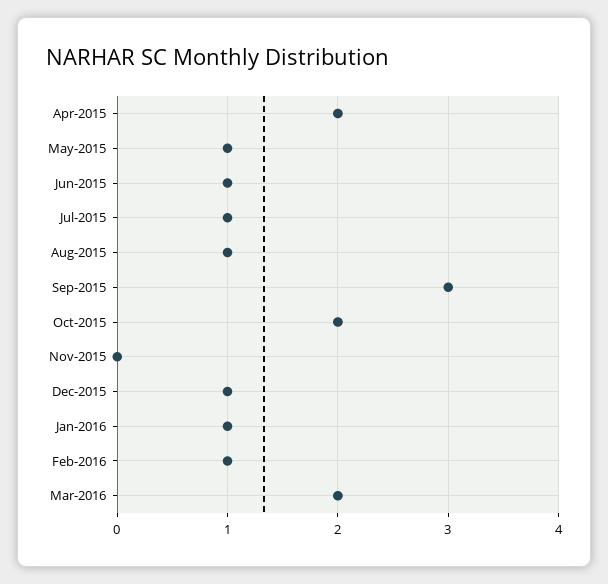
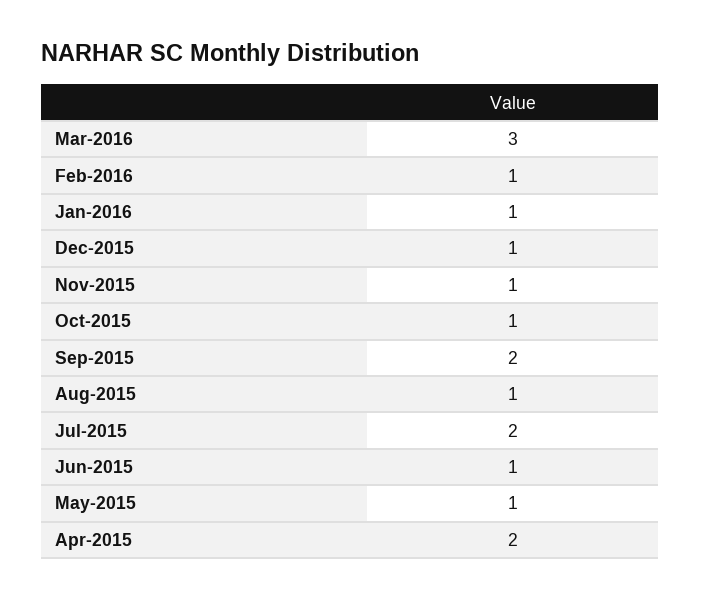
  {
    "Apr-2015": 2,
    "May-2015": 1,
    "Jun-2015": 1,
-   "Jul-2015": 1,
+   "Jul-2015": 2,
    "Aug-2015": 1,
-   "Sep-2015": 3,
+   "Sep-2015": 2,
-   "Oct-2015": 2,
+   "Oct-2015": 1,
-   "Nov-2015": 0,
+   "Nov-2015": 1,
    "Dec-2015": 1,
    "Jan-2016": 1,
    "Feb-2016": 1,
-   "Mar-2016": 2
+   "Mar-2016": 3
  }

